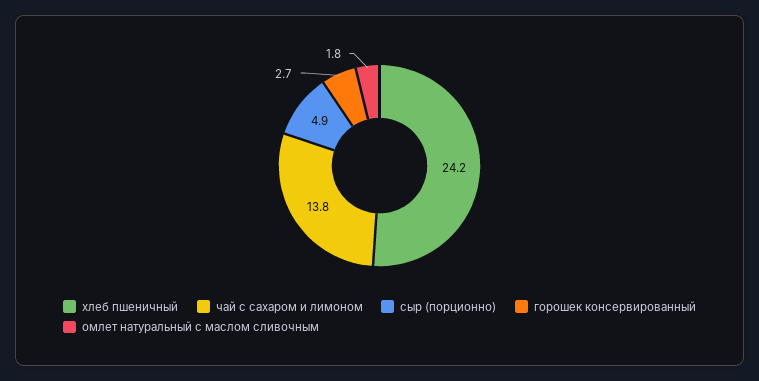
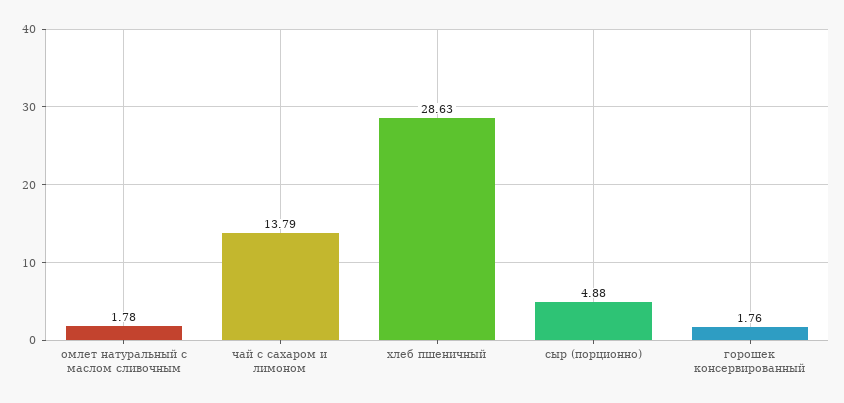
  {
-   "хлеб пшеничный": 24.2,
+   "хлеб пшеничный": 28.63,
    "чай с сахаром и лимоном": 13.79,
    "сыр (порционно)": 4.88,
-   "горошек консервированный": 2.7,
+   "горошек консервированный": 1.76,
    "омлет натуральный с маслом сливочным": 1.78
  }

